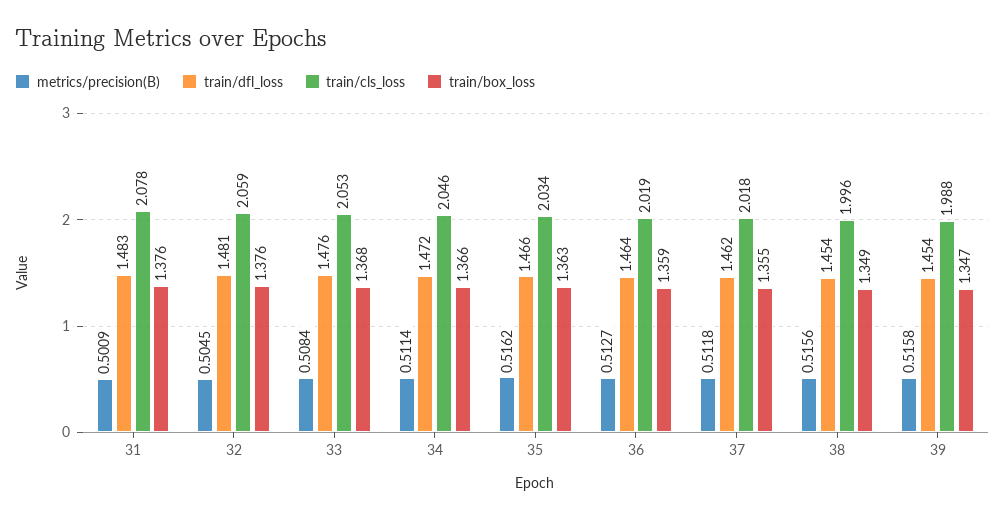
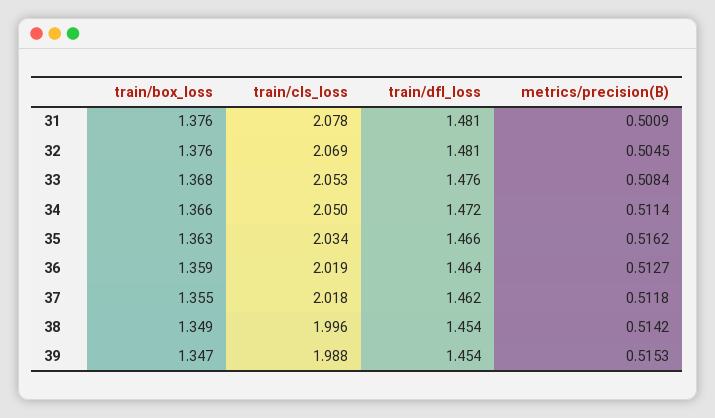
  {
    "metrics/precision(B)": {
      "31": 0.5009,
      "32": 0.5045,
      "33": 0.5084,
      "34": 0.5114,
      "35": 0.5162,
      "36": 0.5127,
      "37": 0.5118,
-     "38": 0.5156,
+     "38": 0.5142,
-     "39": 0.5158
+     "39": 0.5153
    },
    "train/dfl_loss": {
-     "31": 1.483,
+     "31": 1.481,
      "32": 1.481,
      "33": 1.476,
      "34": 1.472,
      "35": 1.466,
      "36": 1.464,
      "37": 1.462,
      "38": 1.454,
      "39": 1.454
    },
    "train/cls_loss": {
      "31": 2.078,
-     "32": 2.059,
+     "32": 2.069,
      "33": 2.053,
-     "34": 2.046,
+     "34": 2.05,
      "35": 2.034,
      "36": 2.019,
      "37": 2.018,
      "38": 1.996,
      "39": 1.988
    },
    "train/box_loss": {
      "31": 1.376,
      "32": 1.376,
      "33": 1.368,
      "34": 1.366,
      "35": 1.363,
      "36": 1.359,
      "37": 1.355,
      "38": 1.349,
      "39": 1.347
    }
  }

